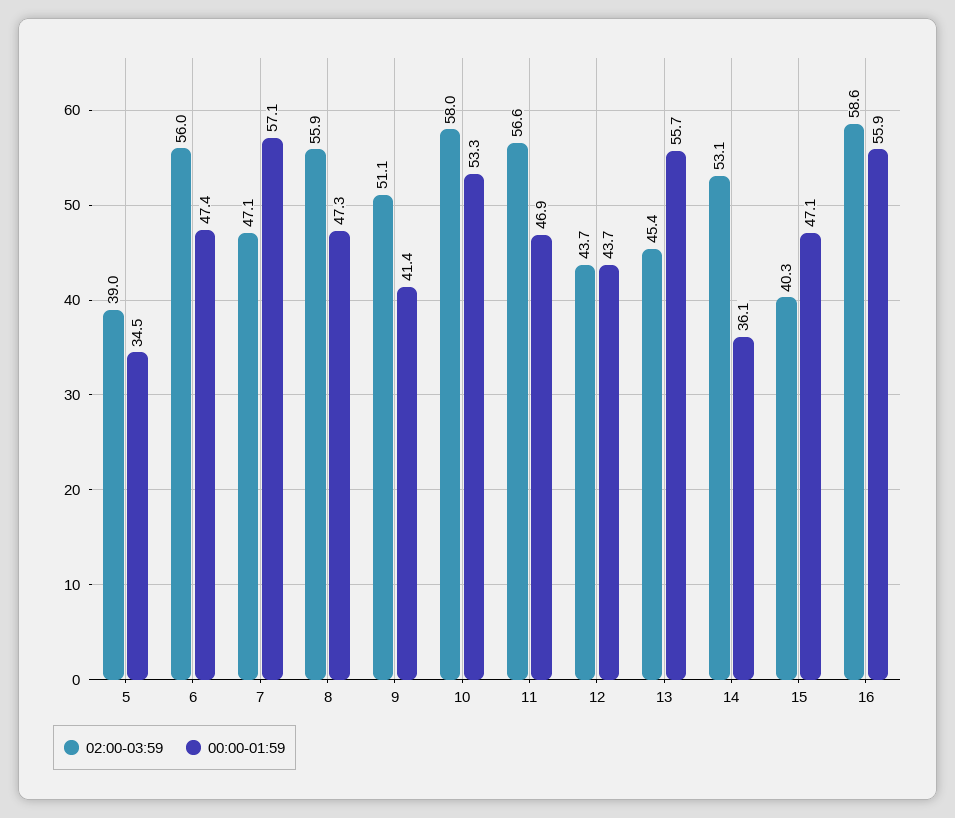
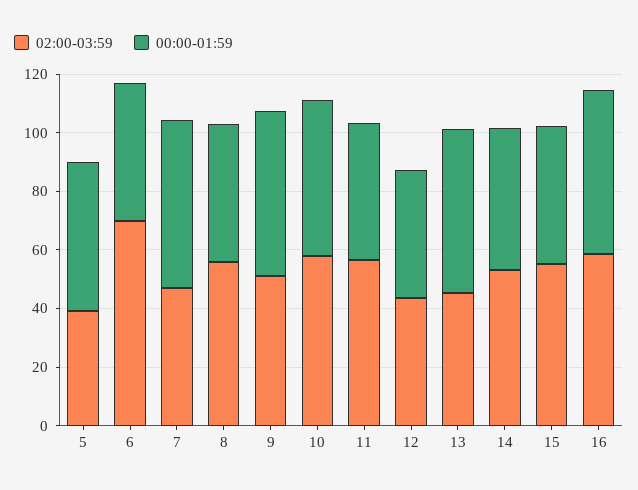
  {
    "02:00-03:59": {
      "5": 39,
-     "6": 56,
+     "6": 70,
      "7": 47.1,
      "8": 55.9,
      "9": 51.1,
      "10": 58,
      "11": 56.6,
      "12": 43.7,
      "13": 45.4,
      "14": 53.1,
-     "15": 40.3,
+     "15": 55,
      "16": 58.6
    },
    "00:00-01:59": {
-     "5": 34.5,
+     "5": 50,
      "6": 47.4,
      "7": 57.1,
      "8": 47.3,
-     "9": 41.4,
+     "9": 55,
      "10": 53.3,
      "11": 46.9,
      "12": 43.7,
      "13": 55.7,
-     "14": 36.1,
+     "14": 50,
      "15": 47.1,
      "16": 55.9
    }
  }

